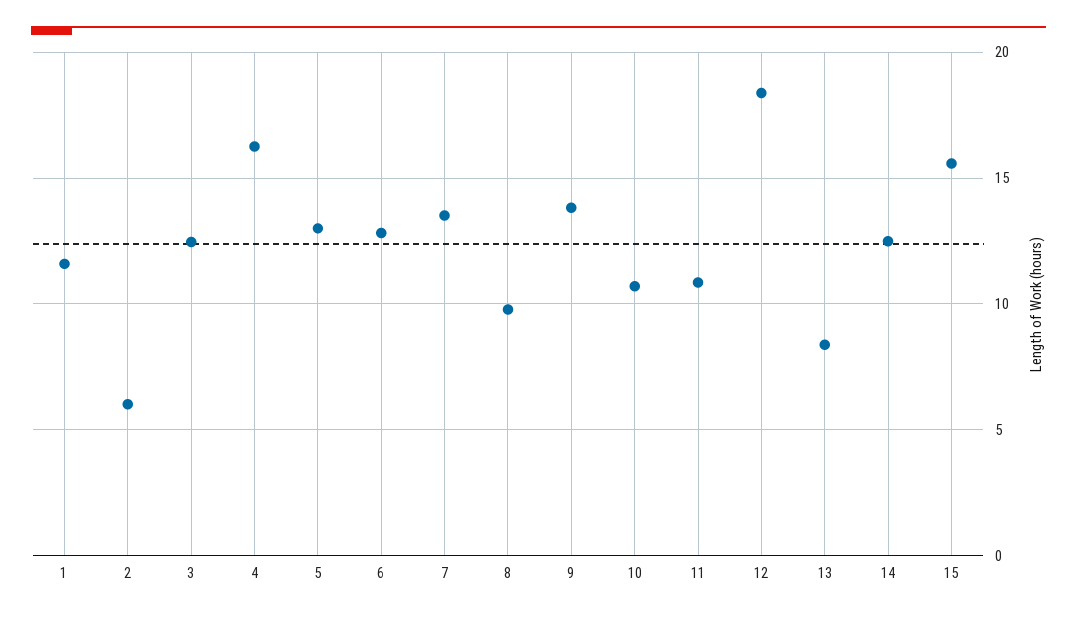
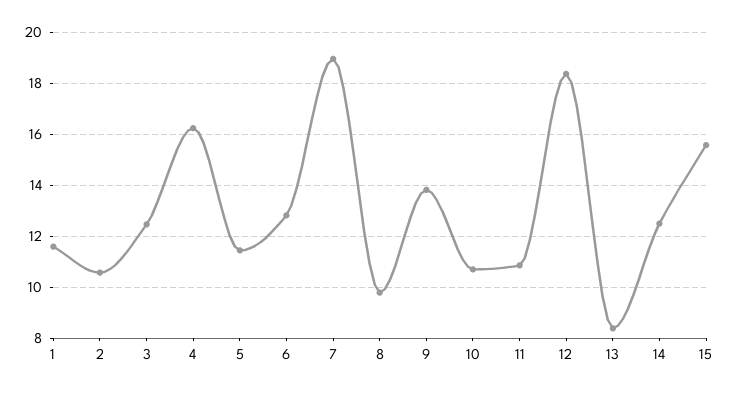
  {
    "1": 11.5,
-   "2": 6,
+   "2": 10.5,
    "3": 12.5,
    "4": 16.25,
-   "5": 13,
+   "5": 11.5,
    "6": 12.75,
-   "7": 13.5,
+   "7": 19,
    "8": 9.75,
    "9": 13.75,
    "10": 10.75,
    "11": 10.75,
    "12": 18.5,
    "13": 8.5,
    "14": 12.5,
    "15": 15.5
  }

